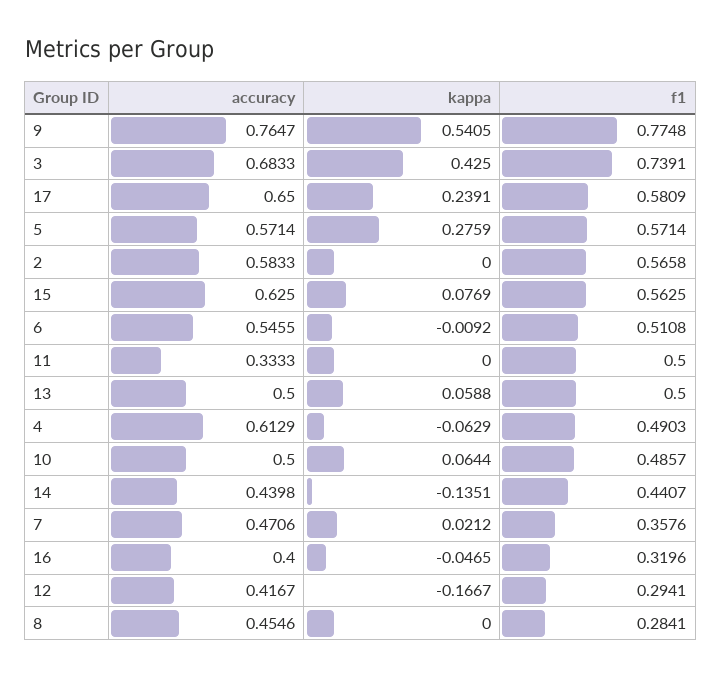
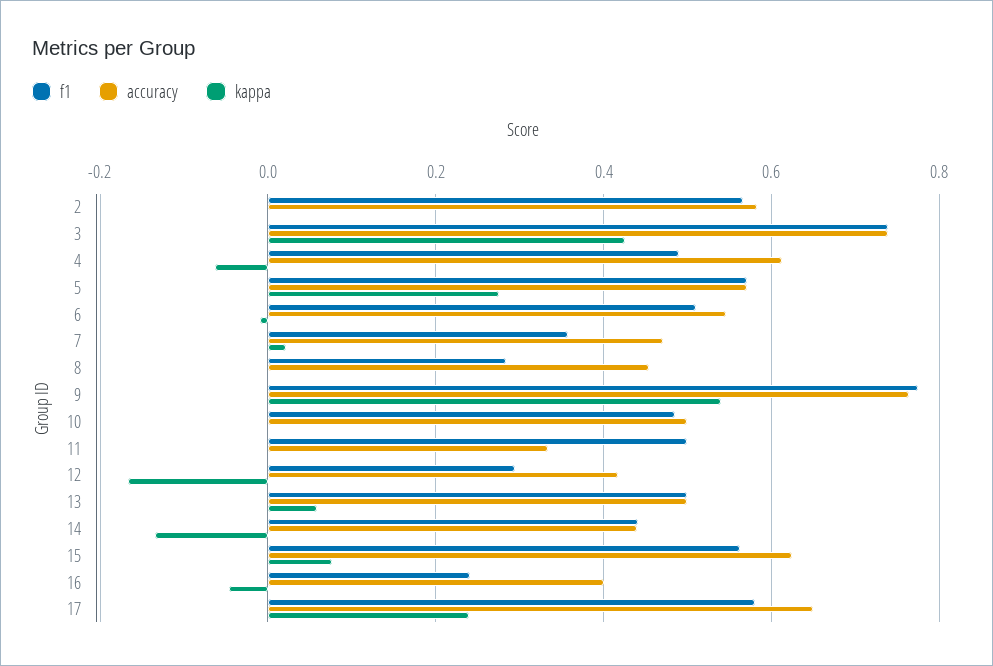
  {
    "accuracy": {
      "9": 0.7647,
-     "3": 0.6833,
+     "3": 0.74,
      "17": 0.65,
      "5": 0.5714,
      "2": 0.5833,
      "15": 0.625,
      "6": 0.5455,
      "11": 0.3333,
      "13": 0.5,
      "4": 0.6129,
      "10": 0.5,
      "14": 0.4398,
      "7": 0.4706,
      "16": 0.4,
      "12": 0.4167,
      "8": 0.4546
    },
    "kappa": {
      "9": 0.5405,
      "3": 0.425,
      "17": 0.2391,
      "5": 0.2759,
      "2": 0,
      "15": 0.0769,
      "6": -0.0092,
      "11": 0,
      "13": 0.0588,
      "4": -0.0629,
-     "10": 0.0644,
+     "10": 0,
      "14": -0.1351,
      "7": 0.0212,
      "16": -0.0465,
      "12": -0.1667,
      "8": 0
    },
    "f1": {
      "9": 0.7748,
      "3": 0.7391,
      "17": 0.5809,
      "5": 0.5714,
      "2": 0.5658,
      "15": 0.5625,
      "6": 0.5108,
      "11": 0.5,
      "13": 0.5,
      "4": 0.4903,
      "10": 0.4857,
      "14": 0.4407,
      "7": 0.3576,
-     "16": 0.3196,
+     "16": 0.24,
      "12": 0.2941,
      "8": 0.2841
    }
  }

